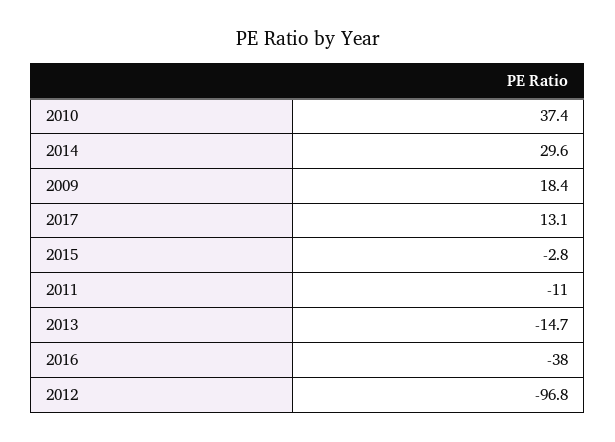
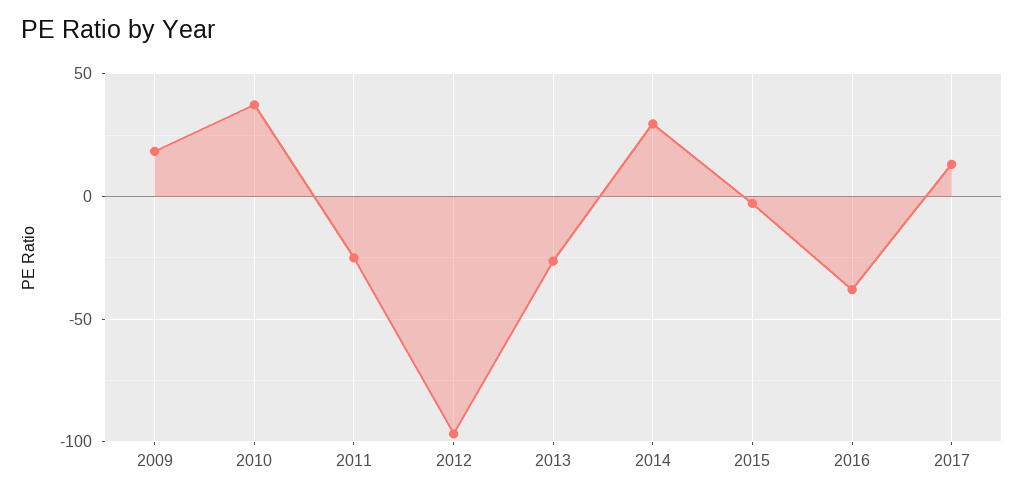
  {
    "2010": 37.4,
    "2014": 29.6,
    "2009": 18.4,
    "2017": 13.1,
    "2015": -2.8,
-   "2011": -11,
+   "2011": -25,
-   "2013": -14.7,
+   "2013": -25,
    "2016": -38,
    "2012": -96.8
  }

